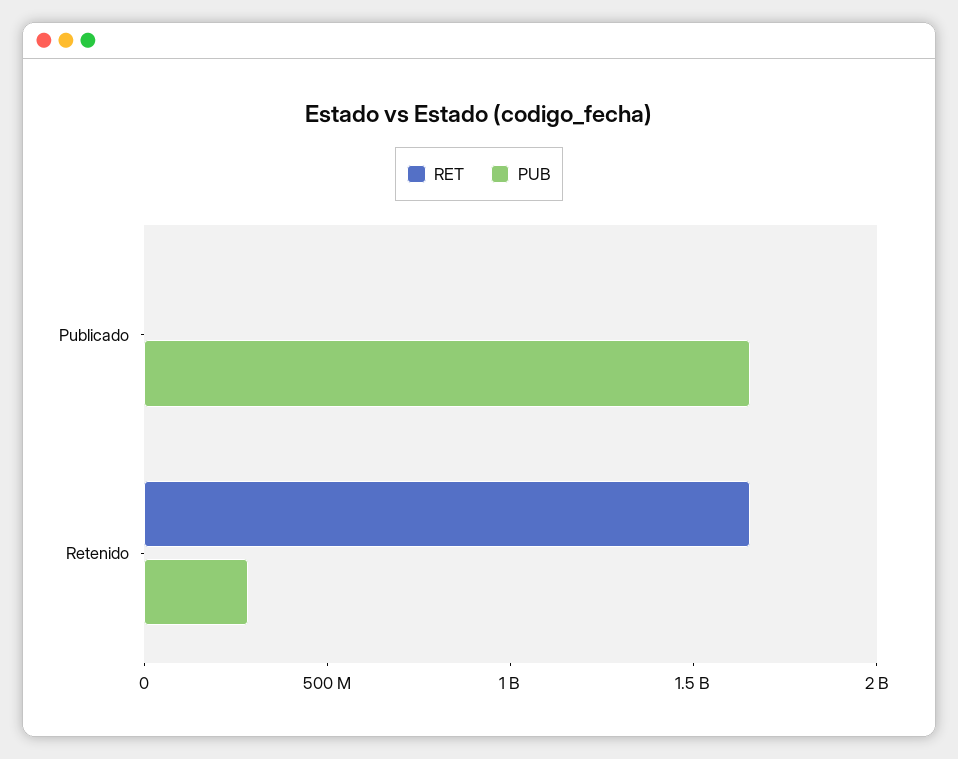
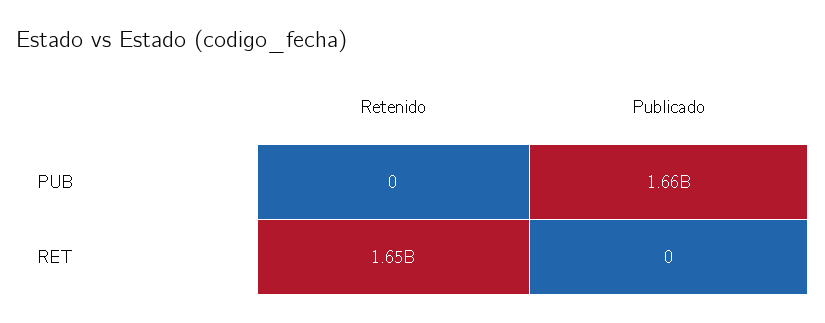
  {
    "RET": {
      "Publicado": 0,
      "Retenido": 1650000000
    },
    "PUB": {
      "Publicado": 1660000000,
-     "Retenido": 300000000
+     "Retenido": 0
    }
  }

